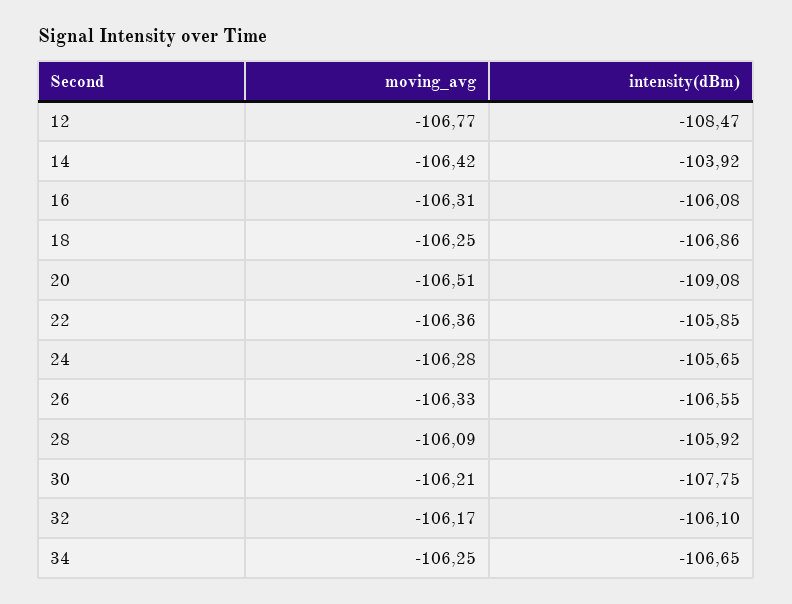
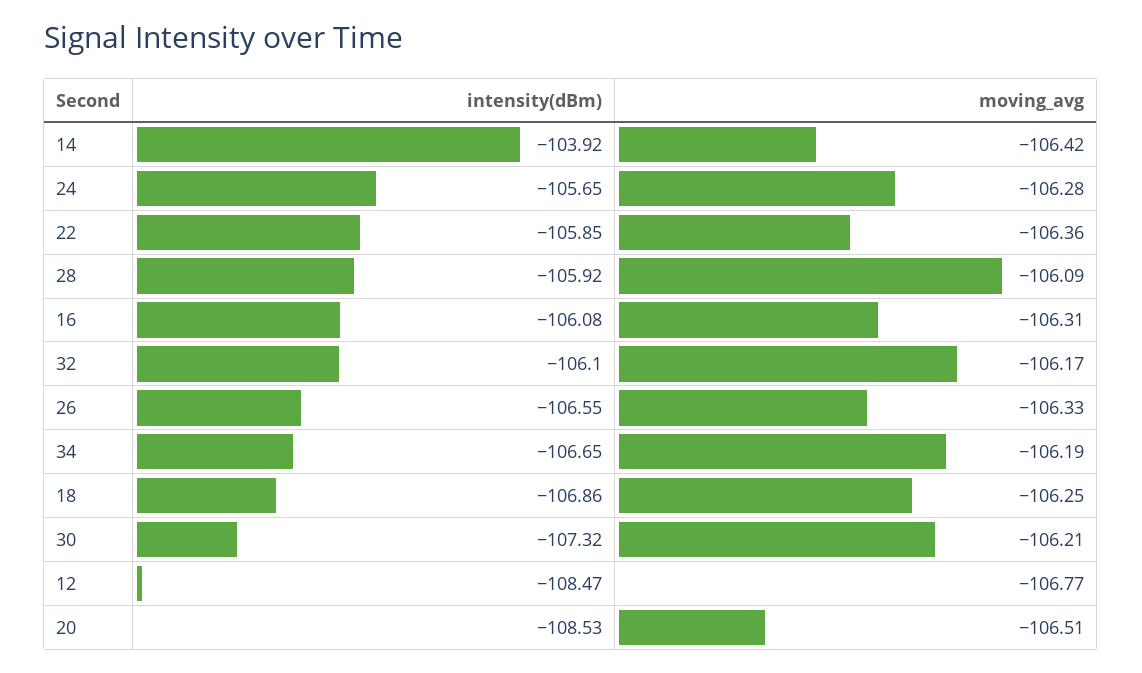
  {
    "moving_avg": {
      "12": -106.77,
      "14": -106.42,
      "16": -106.31,
      "18": -106.25,
      "20": -106.51,
      "22": -106.36,
      "24": -106.28,
      "26": -106.33,
      "28": -106.09,
      "30": -106.21,
      "32": -106.17,
-     "34": -106.25
+     "34": -106.19
    },
    "intensity(dBm)": {
      "12": -108.47,
      "14": -103.92,
      "16": -106.08,
      "18": -106.86,
-     "20": -109.08,
+     "20": -108.53,
      "22": -105.85,
      "24": -105.65,
      "26": -106.55,
      "28": -105.92,
-     "30": -107.75,
+     "30": -107.32,
      "32": -106.1,
      "34": -106.65
    }
  }

